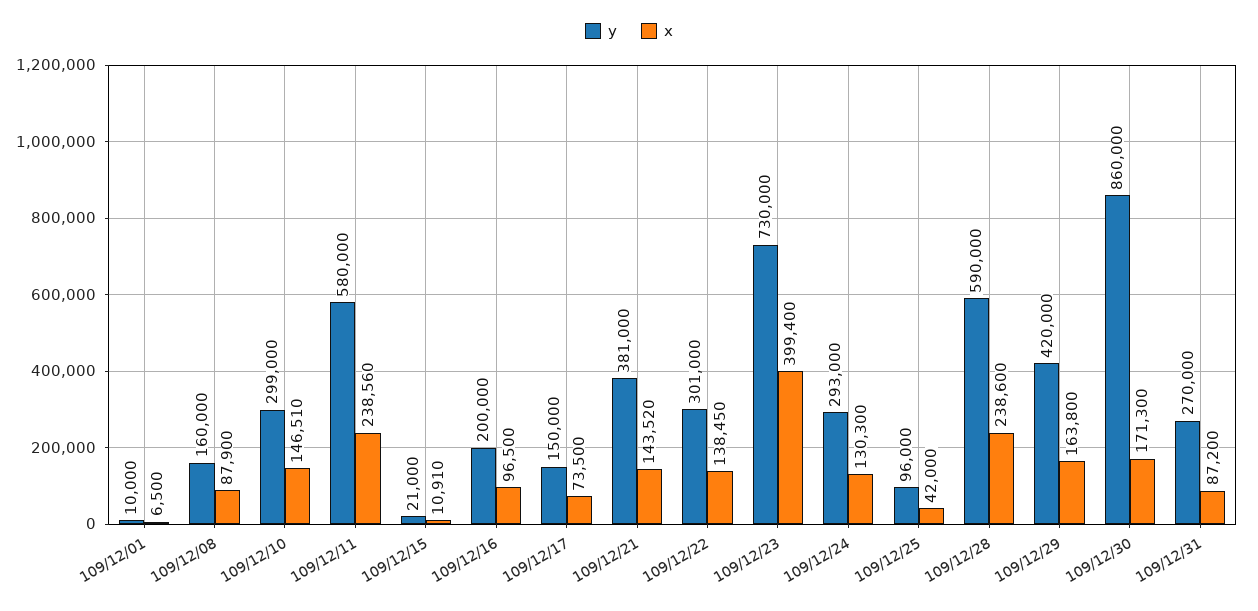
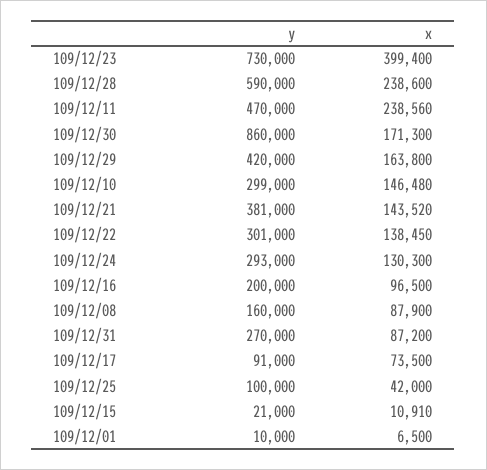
  {
    "y": {
      "109/12/01": 10000,
      "109/12/08": 160000,
      "109/12/10": 299000,
-     "109/12/11": 580000,
+     "109/12/11": 470000,
      "109/12/15": 21000,
      "109/12/16": 200000,
-     "109/12/17": 150000,
+     "109/12/17": 91000,
      "109/12/21": 381000,
      "109/12/22": 301000,
      "109/12/23": 730000,
      "109/12/24": 293000,
-     "109/12/25": 96000,
+     "109/12/25": 100000,
      "109/12/28": 590000,
      "109/12/29": 420000,
      "109/12/30": 860000,
      "109/12/31": 270000
    },
    "x": {
      "109/12/01": 6500,
      "109/12/08": 87900,
-     "109/12/10": 146510,
+     "109/12/10": 146480,
      "109/12/11": 238560,
      "109/12/15": 10910,
      "109/12/16": 96500,
      "109/12/17": 73500,
      "109/12/21": 143520,
      "109/12/22": 138450,
      "109/12/23": 399400,
      "109/12/24": 130300,
      "109/12/25": 42000,
      "109/12/28": 238600,
      "109/12/29": 163800,
      "109/12/30": 171300,
      "109/12/31": 87200
    }
  }

